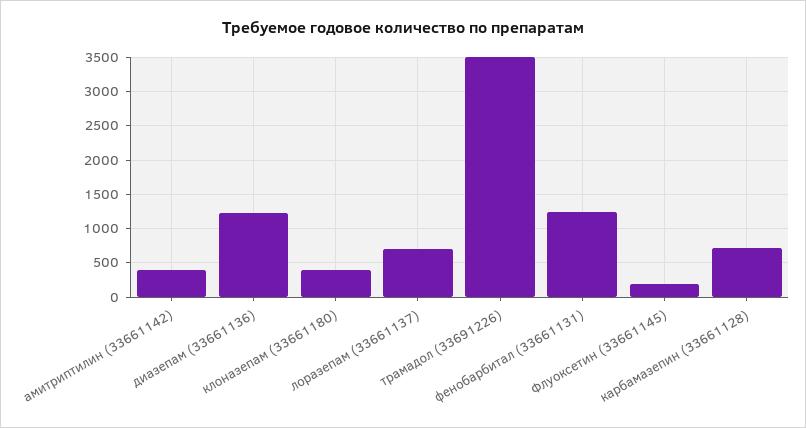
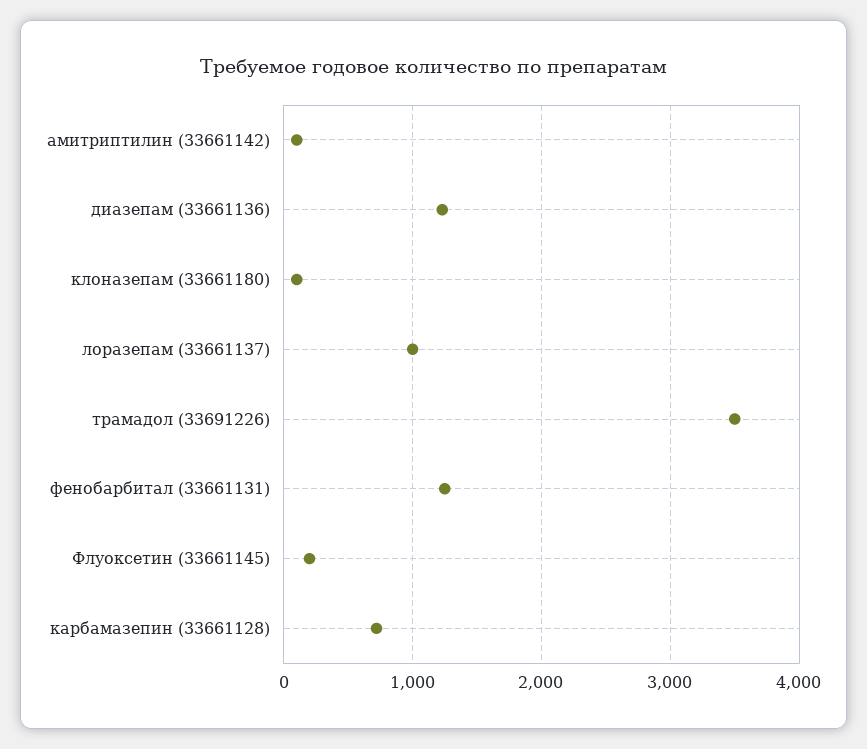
  {
-   "амитриптилин (33661142)": 400,
+   "амитриптилин (33661142)": 100,
    "диазепам (33661136)": 1200,
-   "клоназепам (33661180)": 400,
+   "клоназепам (33661180)": 100,
-   "лоразепам (33661137)": 700,
+   "лоразепам (33661137)": 1000,
    "трамадол (33691226)": 3500,
    "фенобарбитал (33661131)": 1300,
    "Флуоксетин (33661145)": 200,
    "карбамазепин (33661128)": 700
  }

